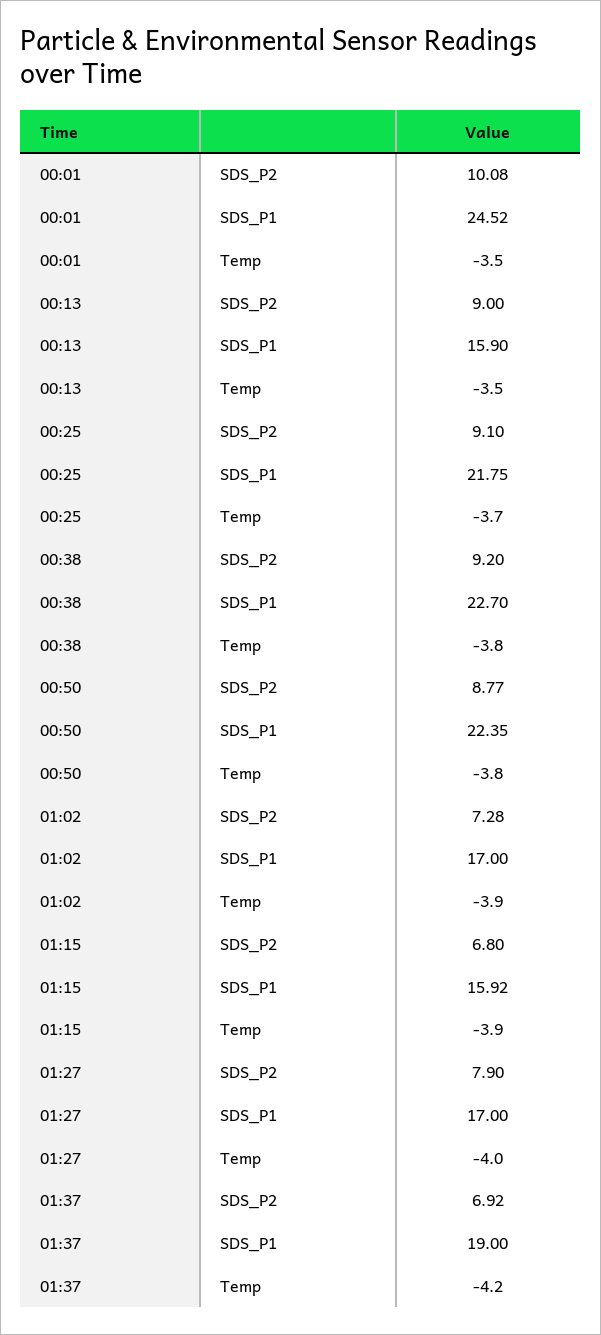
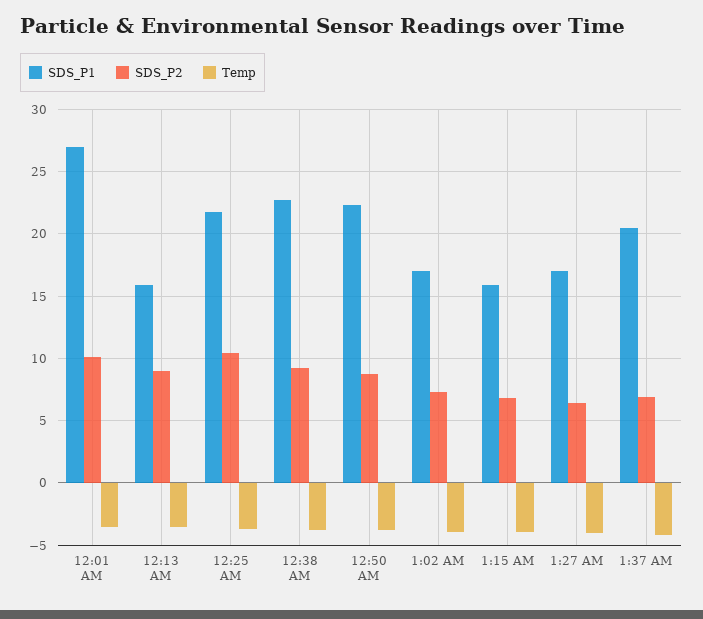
  {
    "SDS_P2": {
      "00:01": 10.08,
      "00:13": 9,
-     "00:25": 9.1,
+     "00:25": 10.5,
      "00:38": 9.2,
      "00:50": 8.77,
      "01:02": 7.28,
      "01:15": 6.8,
-     "01:27": 7.9,
+     "01:27": 6.5,
      "01:37": 6.92
    },
    "SDS_P1": {
-     "00:01": 24.52,
+     "00:01": 27,
      "00:13": 15.9,
      "00:25": 21.75,
      "00:38": 22.7,
      "00:50": 22.35,
      "01:02": 17,
      "01:15": 15.92,
      "01:27": 17,
-     "01:37": 19
+     "01:37": 20.5
    },
    "Temp": {
      "00:01": -3.5,
      "00:13": -3.5,
      "00:25": -3.7,
      "00:38": -3.8,
      "00:50": -3.8,
      "01:02": -3.9,
      "01:15": -3.9,
      "01:27": -4,
      "01:37": -4.2
    }
  }

